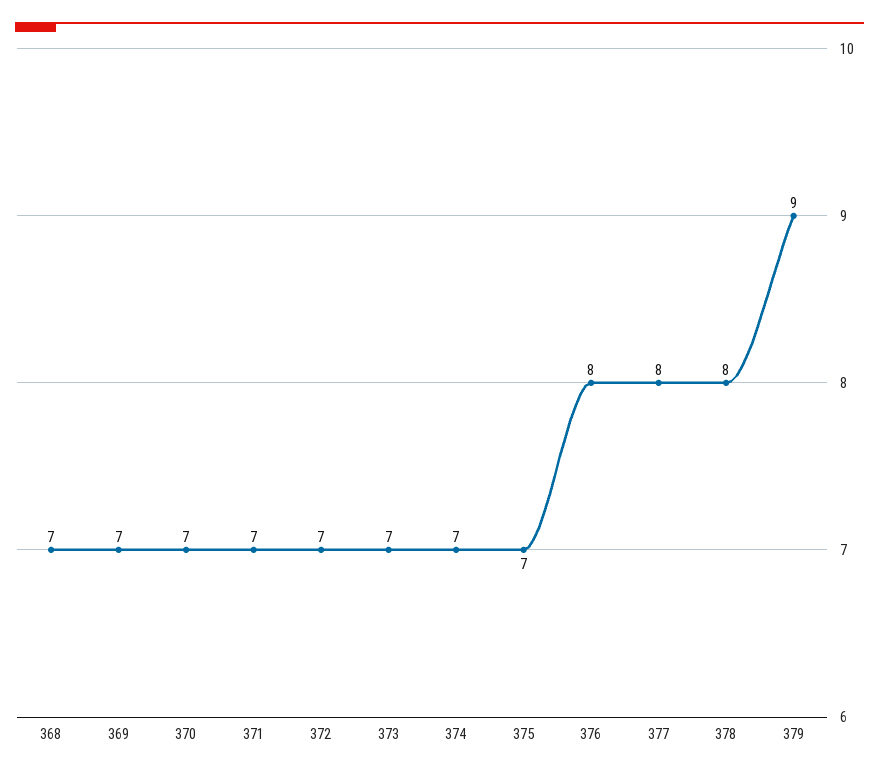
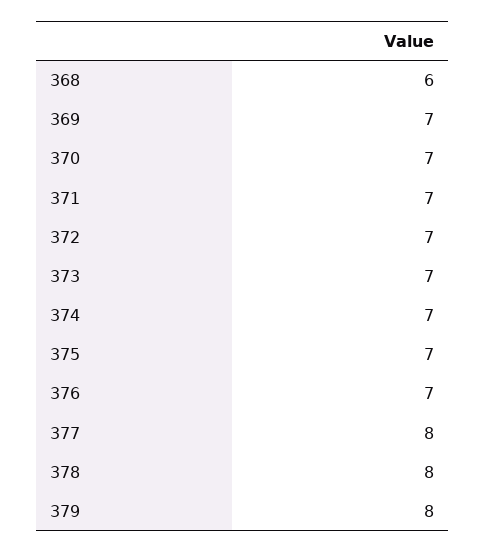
  {
-   "368": 7,
+   "368": 6,
    "369": 7,
    "370": 7,
    "371": 7,
    "372": 7,
    "373": 7,
    "374": 7,
    "375": 7,
-   "376": 8,
+   "376": 7,
    "377": 8,
    "378": 8,
-   "379": 9
+   "379": 8
  }

